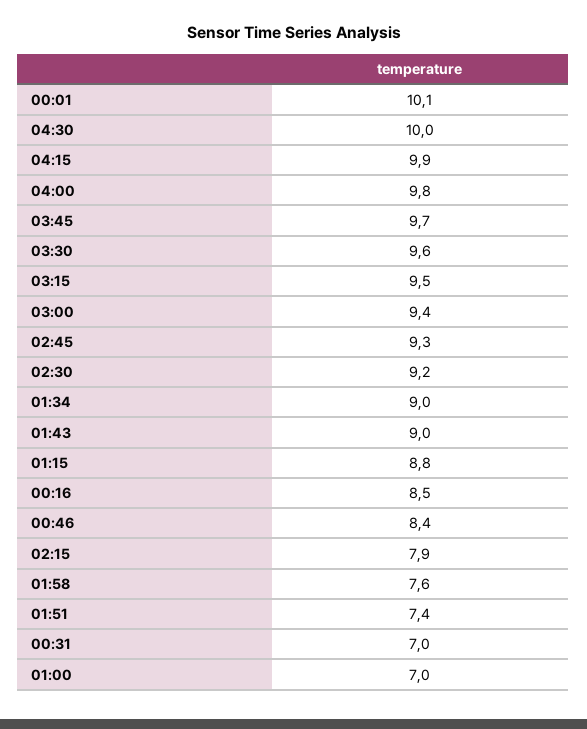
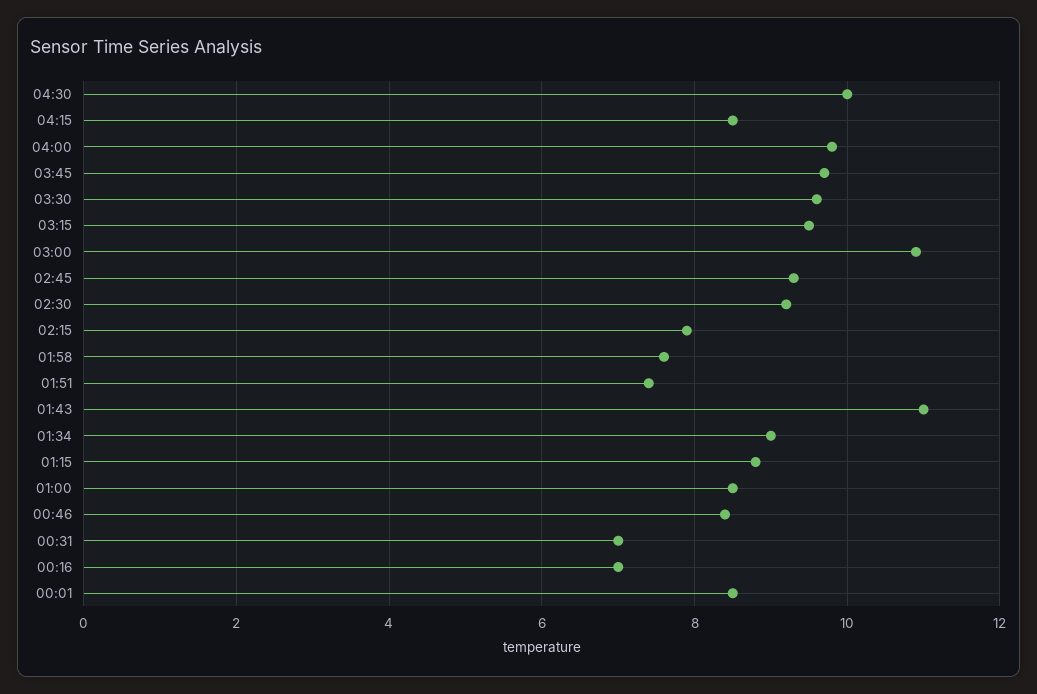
  {
-   "00:01": 10.1,
+   "00:01": 8.5,
    "04:30": 10,
-   "04:15": 9.9,
+   "04:15": 8.5,
    "04:00": 9.8,
    "03:45": 9.7,
    "03:30": 9.6,
    "03:15": 9.5,
-   "03:00": 9.4,
+   "03:00": 11,
    "02:45": 9.3,
    "02:30": 9.2,
    "01:34": 9,
-   "01:43": 9,
+   "01:43": 11,
    "01:15": 8.8,
-   "00:16": 8.5,
+   "00:16": 7,
    "00:46": 8.4,
    "02:15": 7.9,
    "01:58": 7.6,
    "01:51": 7.4,
    "00:31": 7,
-   "01:00": 7
+   "01:00": 8.5
  }

